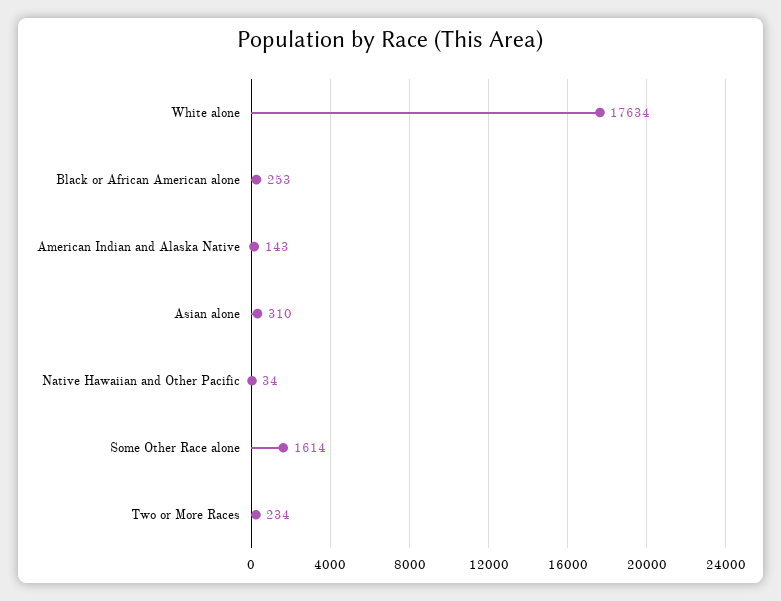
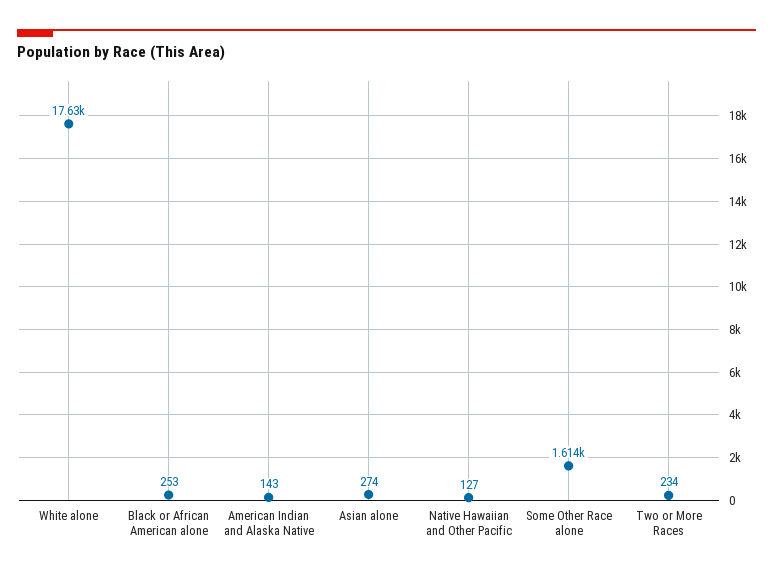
  {
    "White alone": 17634,
    "Black or African American alone": 253,
    "American Indian and Alaska Native": 143,
-   "Asian alone": 310,
+   "Asian alone": 274,
-   "Native Hawaiian and Other Pacific": 34,
+   "Native Hawaiian and Other Pacific": 127,
    "Some Other Race alone": 1614,
    "Two or More Races": 234
  }

